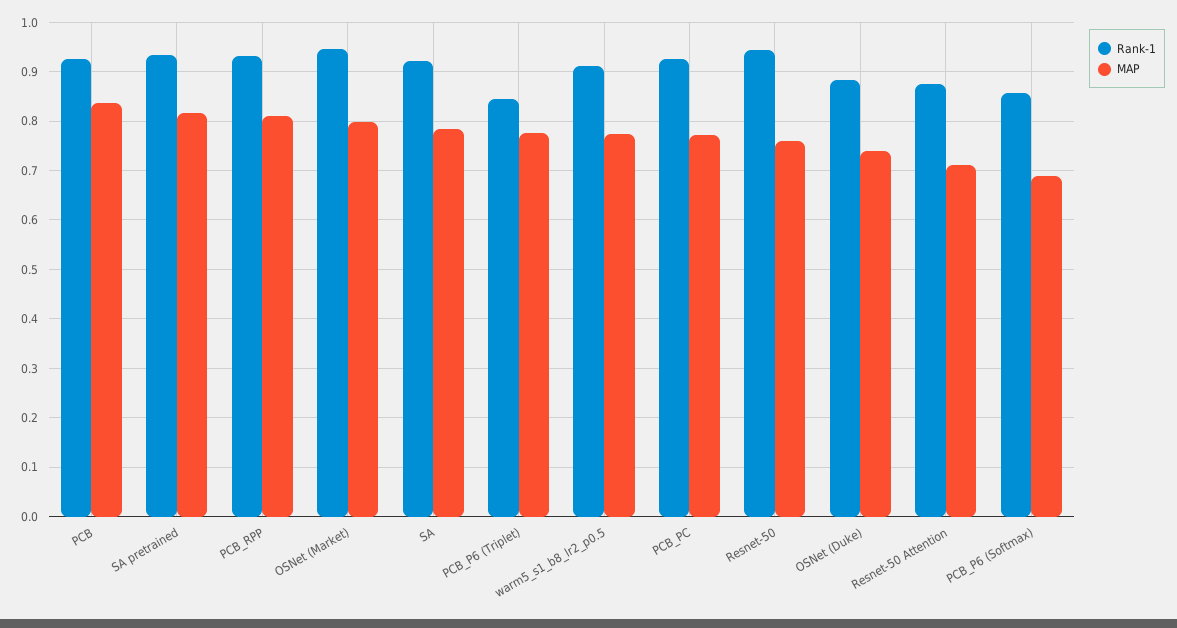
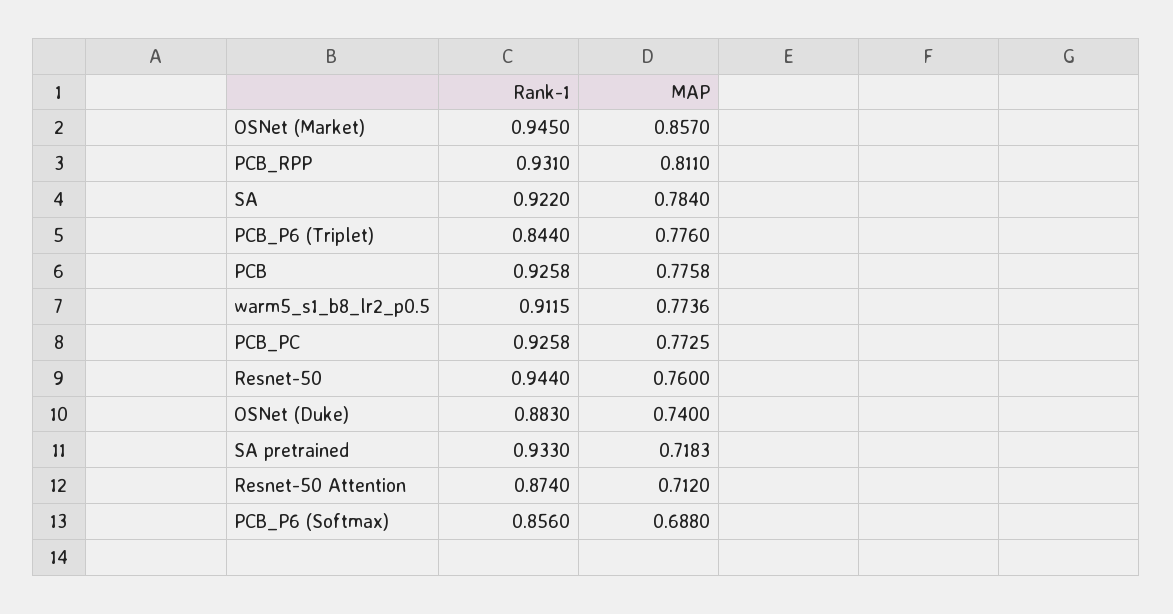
  {
    "Rank-1": {
      "PCB": 0.9258,
      "SA pretrained": 0.933,
      "PCB_RPP": 0.931,
      "OSNet (Market)": 0.945,
      "SA": 0.922,
      "PCB_P6 (Triplet)": 0.844,
      "warm5_s1_b8_lr2_p0.5": 0.9115,
      "PCB_PC": 0.9258,
      "Resnet-50": 0.944,
      "OSNet (Duke)": 0.883,
      "Resnet-50 Attention": 0.874,
      "PCB_P6 (Softmax)": 0.856
    },
    "MAP": {
-     "PCB": 0.84,
+     "PCB": 0.7758,
-     "SA pretrained": 0.82,
+     "SA pretrained": 0.7183,
      "PCB_RPP": 0.811,
-     "OSNet (Market)": 0.8,
+     "OSNet (Market)": 0.857,
      "SA": 0.784,
      "PCB_P6 (Triplet)": 0.776,
      "warm5_s1_b8_lr2_p0.5": 0.7736,
      "PCB_PC": 0.7725,
      "Resnet-50": 0.76,
      "OSNet (Duke)": 0.74,
      "Resnet-50 Attention": 0.712,
      "PCB_P6 (Softmax)": 0.688
    }
  }

